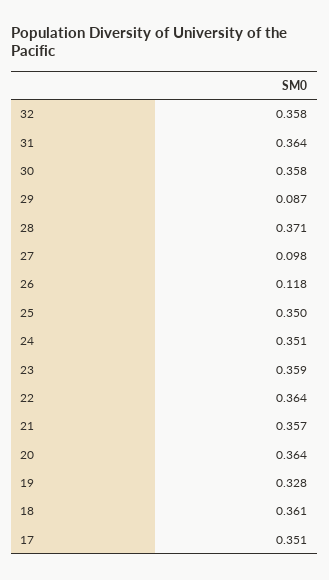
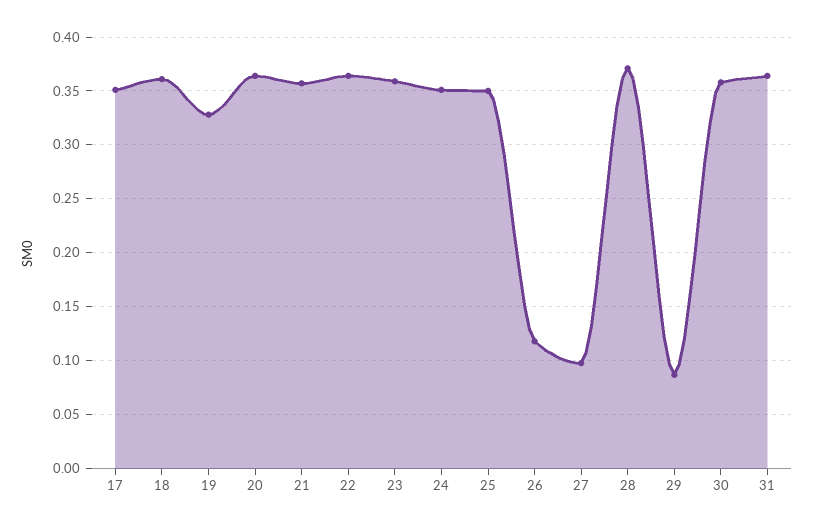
  {
-   "32": 0.358,
    "31": 0.364,
    "30": 0.358,
    "29": 0.087,
    "28": 0.371,
    "27": 0.098,
    "26": 0.118,
    "25": 0.35,
    "24": 0.351,
    "23": 0.359,
    "22": 0.364,
    "21": 0.357,
    "20": 0.364,
    "19": 0.328,
    "18": 0.361,
    "17": 0.351
  }

